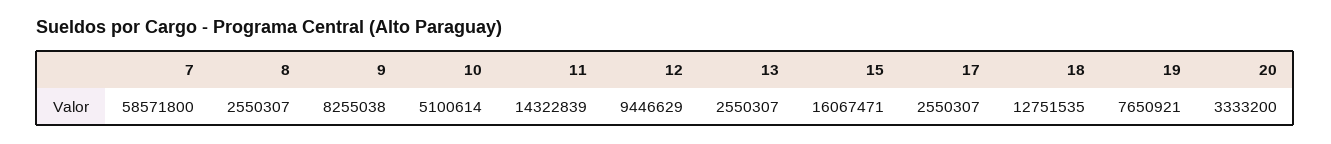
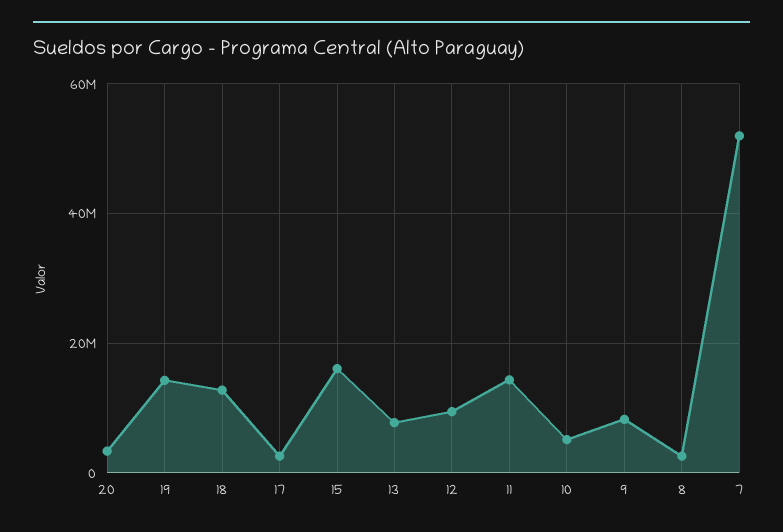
  {
-   "7": 58571800,
+   "7": 52000000,
    "8": 2550307,
    "9": 8255038,
    "10": 5100614,
    "11": 14322839,
    "12": 9446629,
-   "13": 2550307,
+   "13": 8000000,
    "15": 16067471,
    "17": 2550307,
    "18": 12751535,
-   "19": 7650921,
+   "19": 14000000,
    "20": 3333200
  }

